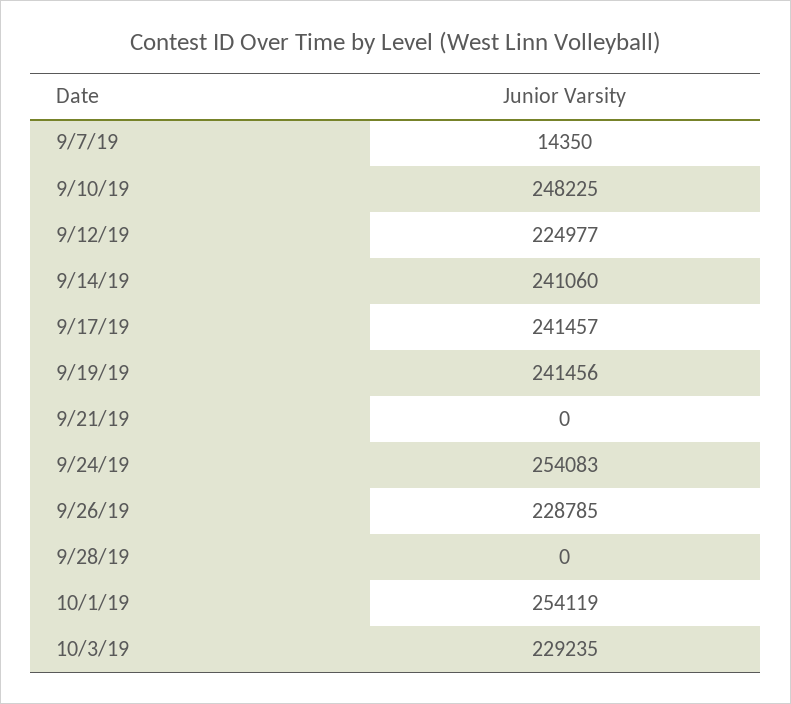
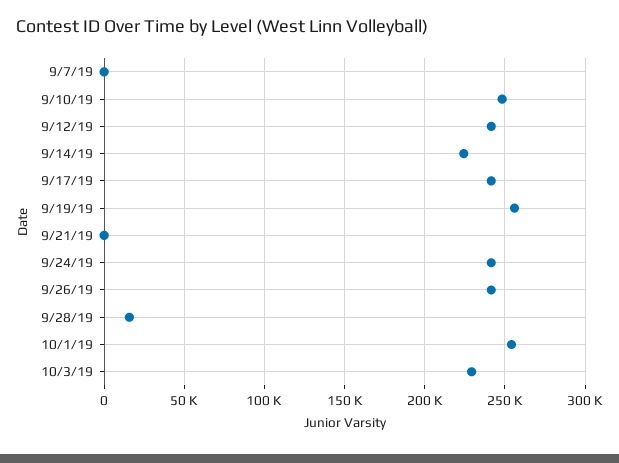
  {
-   "9/7/19": 14350,
+   "9/7/19": 0,
    "9/10/19": 248225,
-   "9/12/19": 224977,
+   "9/12/19": 240000,
-   "9/14/19": 241060,
+   "9/14/19": 225000,
    "9/17/19": 241457,
-   "9/19/19": 241456,
+   "9/19/19": 255000,
    "9/21/19": 0,
-   "9/24/19": 254083,
+   "9/24/19": 240000,
-   "9/26/19": 228785,
+   "9/26/19": 240000,
-   "9/28/19": 0,
+   "9/28/19": 15000,
    "10/1/19": 254119,
    "10/3/19": 229235
  }

